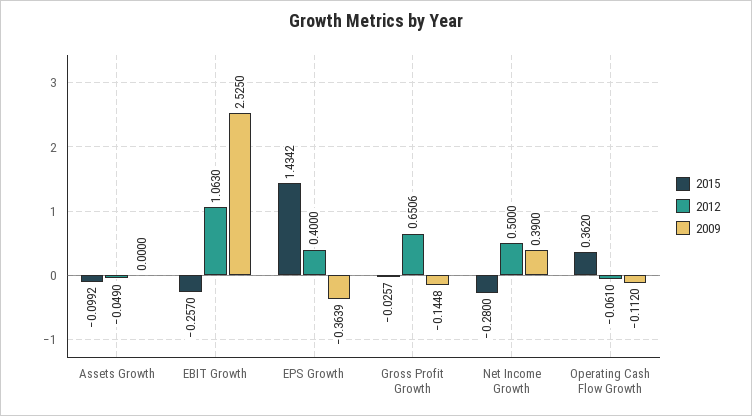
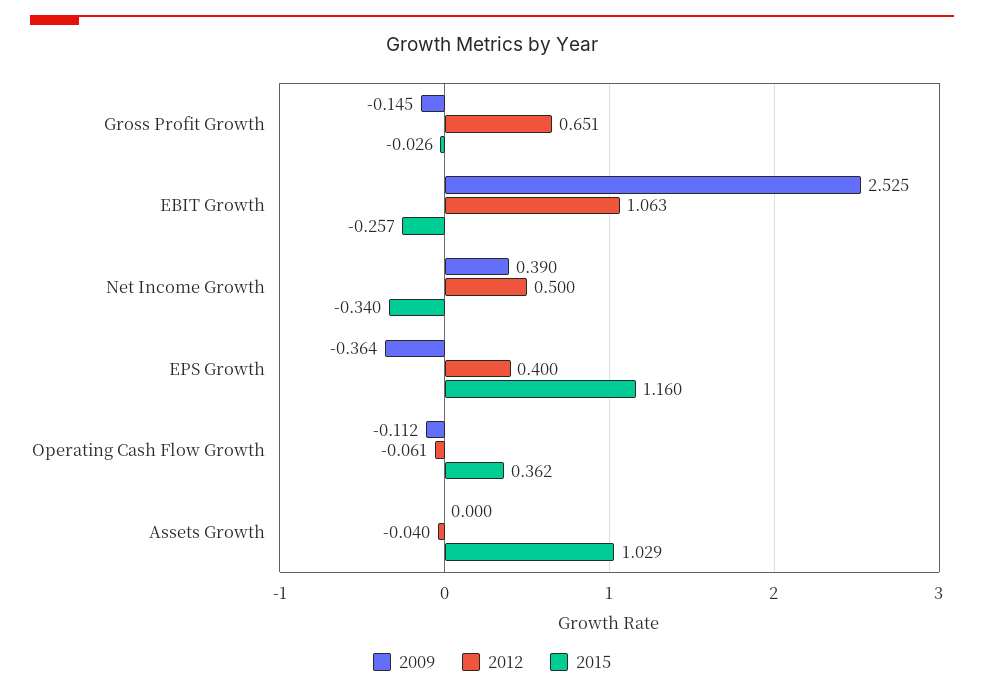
  {
    "2015": {
-     "Assets Growth": -0.0992,
+     "Assets Growth": 1.029,
      "EBIT Growth": -0.257,
-     "EPS Growth": 1.4342,
+     "EPS Growth": 1.16,
      "Gross Profit Growth": -0.0257,
-     "Net Income Growth": -0.28,
+     "Net Income Growth": -0.34,
      "Operating Cash Flow Growth": 0.362
    },
    "2012": {
-     "Assets Growth": -0.049,
+     "Assets Growth": -0.04,
      "EBIT Growth": 1.063,
      "EPS Growth": 0.4,
      "Gross Profit Growth": 0.6506,
      "Net Income Growth": 0.5,
      "Operating Cash Flow Growth": -0.061
    },
    "2009": {
      "Assets Growth": 0,
      "EBIT Growth": 2.525,
      "EPS Growth": -0.3639,
      "Gross Profit Growth": -0.1448,
      "Net Income Growth": 0.39,
      "Operating Cash Flow Growth": -0.112
    }
  }

